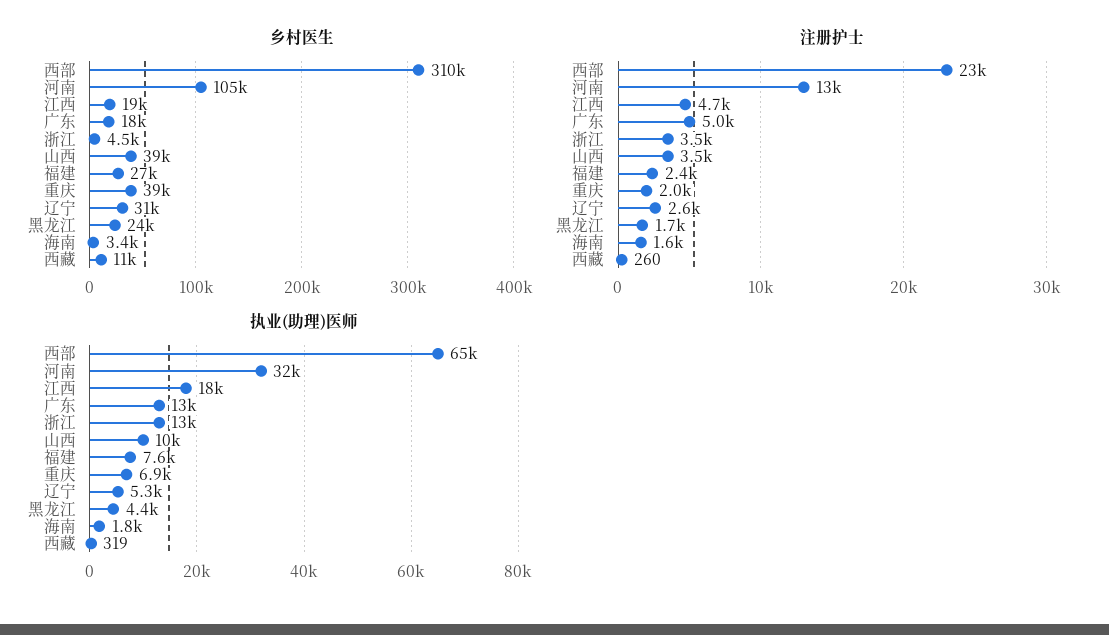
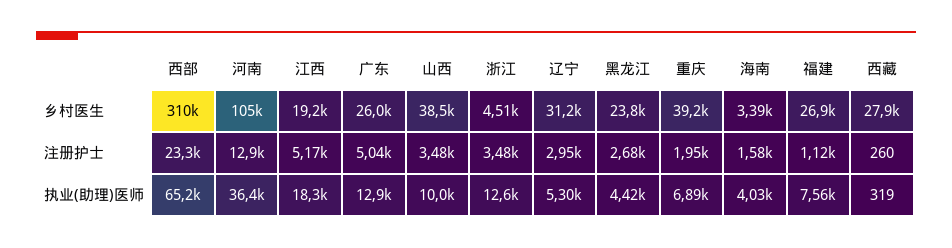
  {
    "乡村医生": {
      "西部": 310000,
      "河南": 105000,
      "江西": 19200,
-     "广东": 18000,
+     "广东": 26000,
      "浙江": 4510,
      "山西": 38500,
      "福建": 26900,
      "重庆": 39200,
      "辽宁": 31200,
      "黑龙江": 23800,
      "海南": 3390,
-     "西藏": 11000
+     "西藏": 27900
    },
    "注册护士": {
      "西部": 23300,
      "河南": 12900,
-     "江西": 4700,
+     "江西": 5170,
      "广东": 5040,
      "浙江": 3480,
      "山西": 3480,
-     "福建": 2400,
+     "福建": 1120,
      "重庆": 1950,
-     "辽宁": 2600,
+     "辽宁": 2950,
-     "黑龙江": 1700,
+     "黑龙江": 2680,
      "海南": 1580,
      "西藏": 260
    },
    "执业(助理)医师": {
      "西部": 65200,
-     "河南": 32000,
+     "河南": 36400,
      "江西": 18300,
      "广东": 12900,
      "浙江": 12600,
      "山西": 10000,
      "福建": 7560,
      "重庆": 6890,
      "辽宁": 5300,
      "黑龙江": 4420,
-     "海南": 1800,
+     "海南": 4030,
      "西藏": 319
    }
  }

